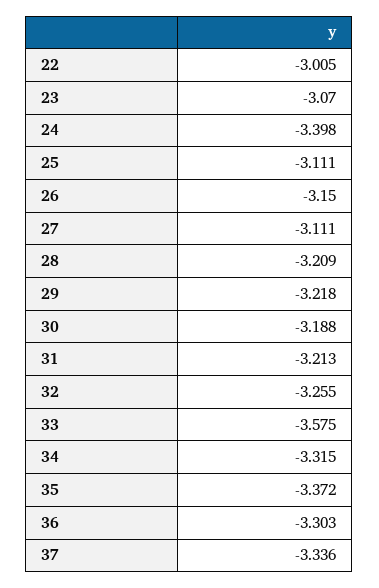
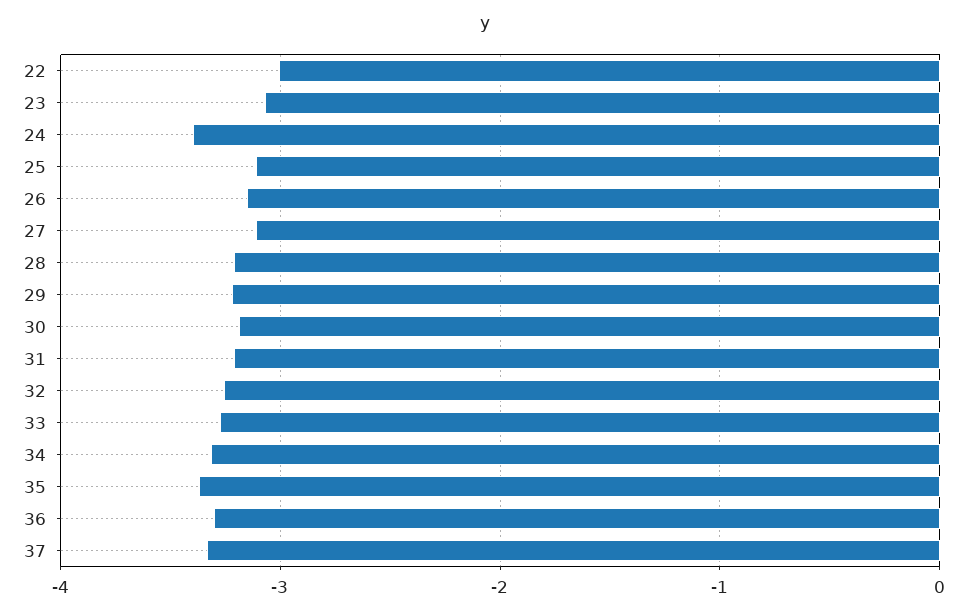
  {
    "22": -3.005,
    "23": -3.07,
    "24": -3.398,
    "25": -3.111,
    "26": -3.15,
    "27": -3.111,
    "28": -3.209,
    "29": -3.218,
    "30": -3.188,
    "31": -3.213,
    "32": -3.255,
-   "33": -3.575,
+   "33": -3.3,
    "34": -3.315,
    "35": -3.372,
    "36": -3.303,
    "37": -3.336
  }

